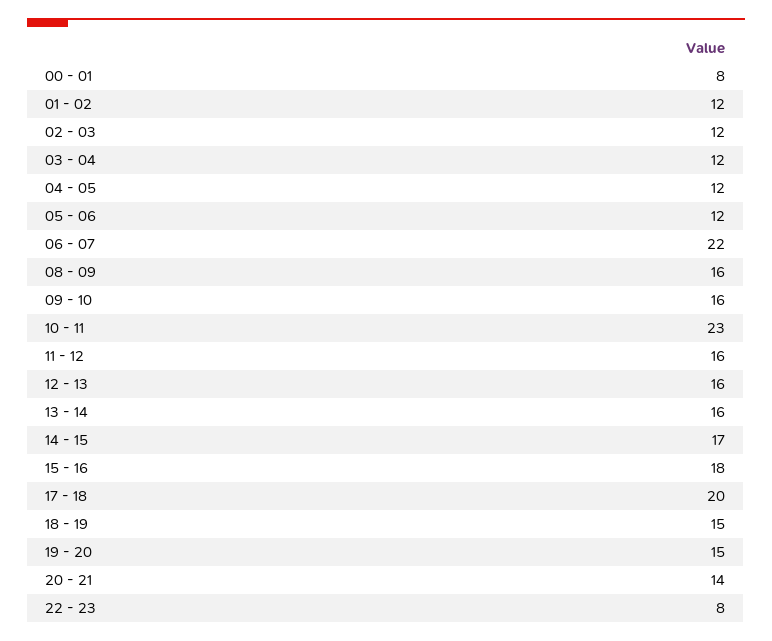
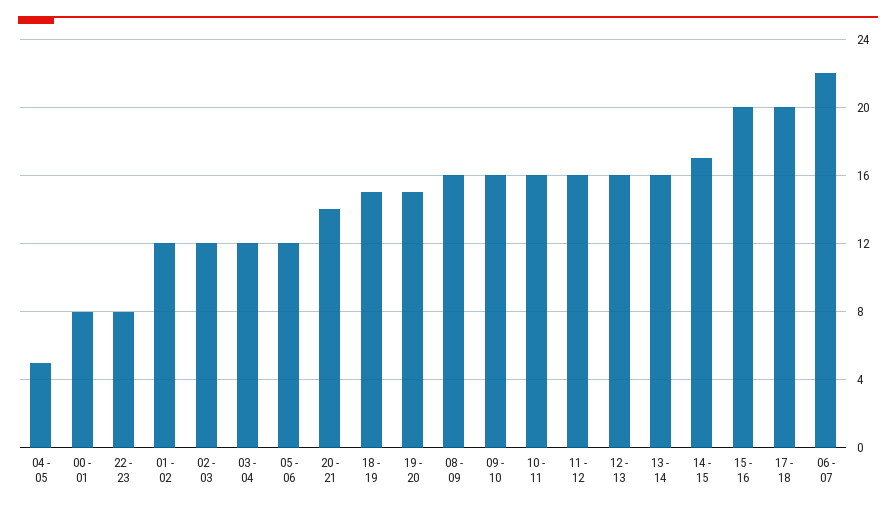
  {
    "00 - 01": 8,
    "01 - 02": 12,
    "02 - 03": 12,
    "03 - 04": 12,
-   "04 - 05": 12,
+   "04 - 05": 5,
    "05 - 06": 12,
    "06 - 07": 22,
    "08 - 09": 16,
    "09 - 10": 16,
-   "10 - 11": 23,
+   "10 - 11": 16,
    "11 - 12": 16,
    "12 - 13": 16,
    "13 - 14": 16,
    "14 - 15": 17,
-   "15 - 16": 18,
+   "15 - 16": 20,
    "17 - 18": 20,
    "18 - 19": 15,
    "19 - 20": 15,
    "20 - 21": 14,
    "22 - 23": 8
  }

